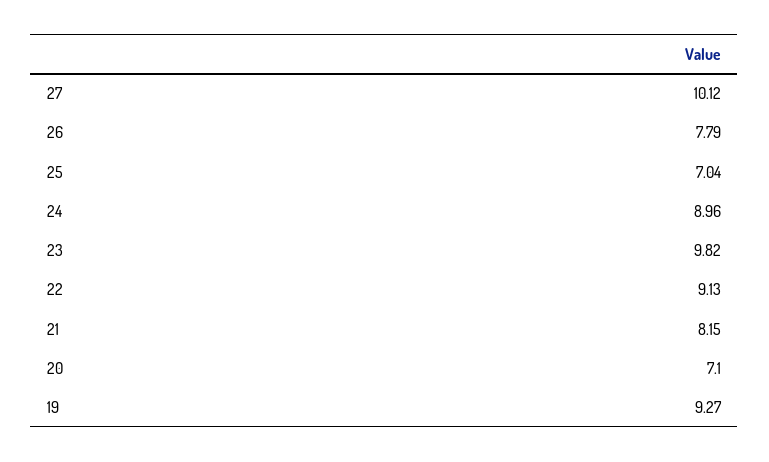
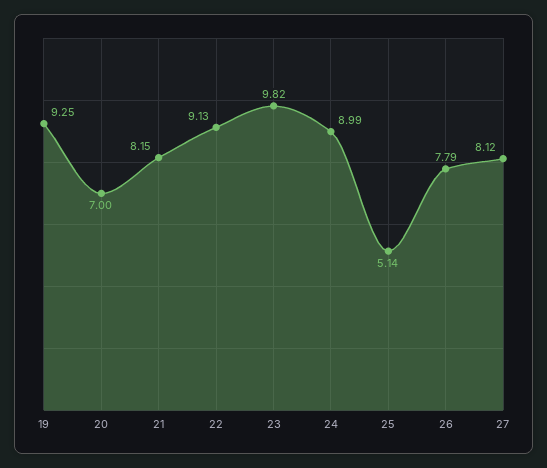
  {
-   "27": 10.12,
+   "27": 8.12,
    "26": 7.79,
-   "25": 7.04,
+   "25": 5.14,
-   "24": 8.96,
+   "24": 8.99,
    "23": 9.82,
    "22": 9.13,
    "21": 8.15,
-   "20": 7.1,
+   "20": 7,
-   "19": 9.27
+   "19": 9.25
  }

